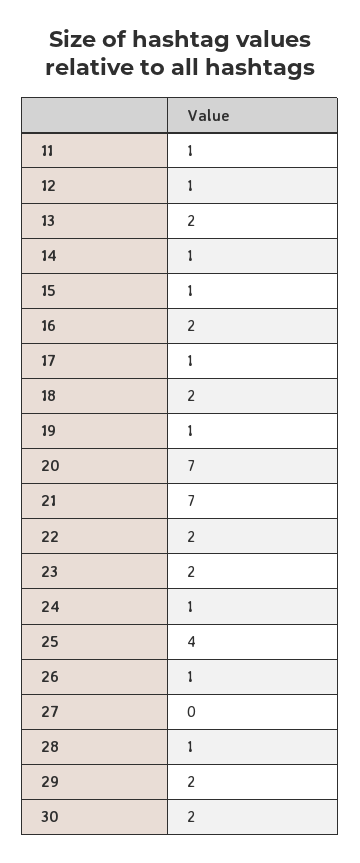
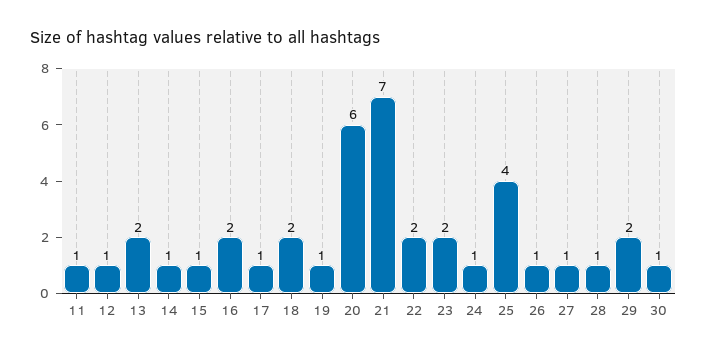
  {
    "11": 1,
    "12": 1,
    "13": 2,
    "14": 1,
    "15": 1,
    "16": 2,
    "17": 1,
    "18": 2,
    "19": 1,
-   "20": 7,
+   "20": 6,
    "21": 7,
    "22": 2,
    "23": 2,
    "24": 1,
    "25": 4,
    "26": 1,
-   "27": 0,
+   "27": 1,
    "28": 1,
    "29": 2,
-   "30": 2
+   "30": 1
  }

